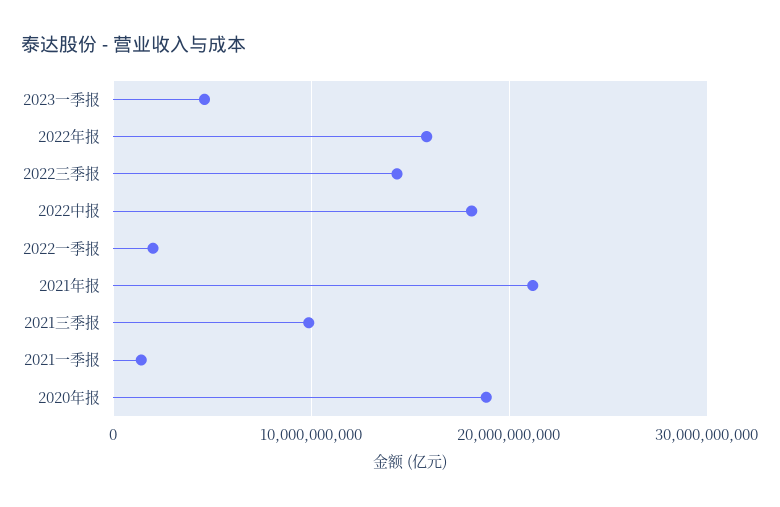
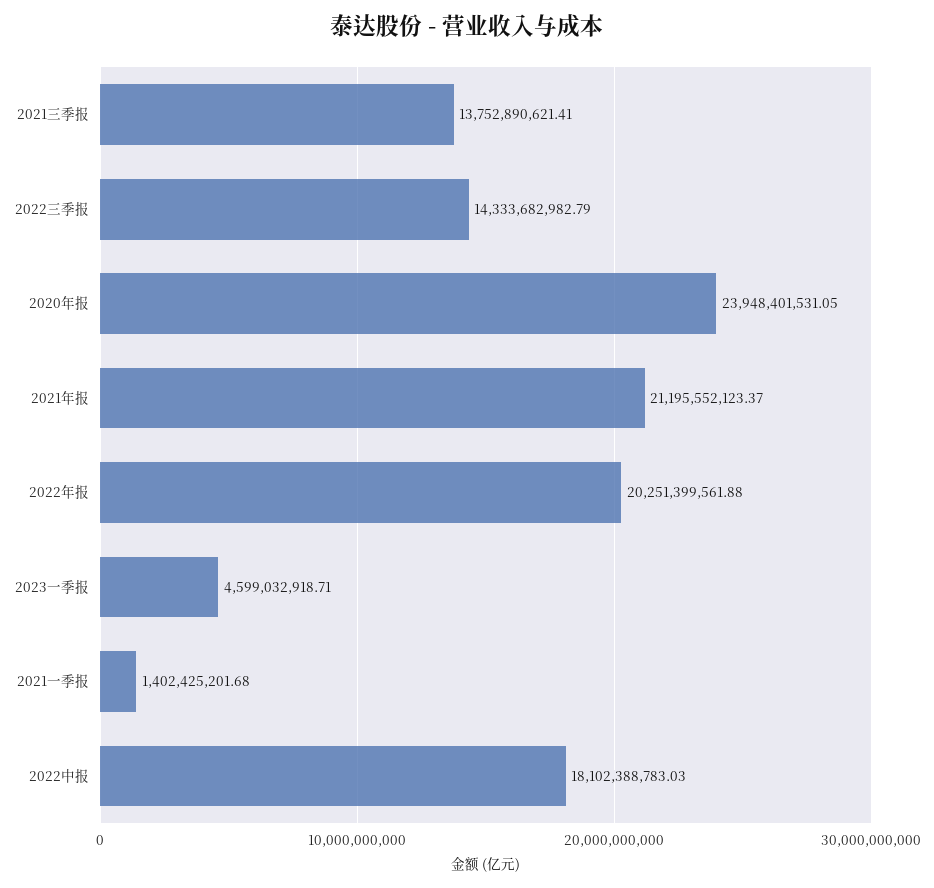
  {
    "2023一季报": 4599032918.71,
-   "2022年报": 16000000000,
+   "2022年报": 20251399561.88,
    "2022三季报": 14333682982.79,
    "2022中报": 18102388783.03,
-   "2022一季报": 2000000000,
    "2021年报": 21195552123.37,
-   "2021三季报": 10000000000,
+   "2021三季报": 13752890621.41,
    "2021一季报": 1402425201.68,
-   "2020年报": 19000000000
+   "2020年报": 23948401531.05
  }

